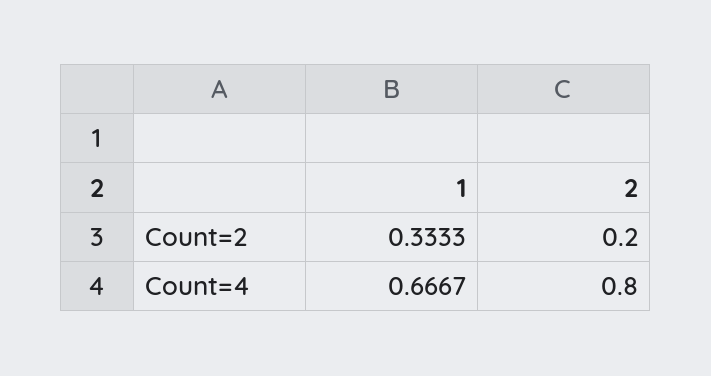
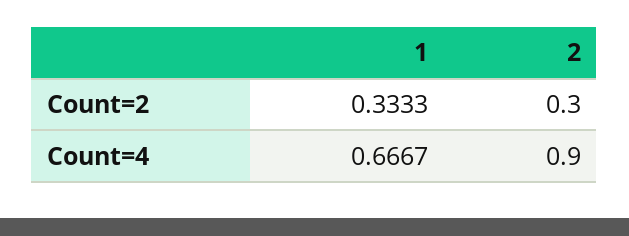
  {
    "1": {
      "Count=2": 0.3333,
      "Count=4": 0.6667
    },
    "2": {
-     "Count=2": 0.2,
+     "Count=2": 0.3,
-     "Count=4": 0.8
+     "Count=4": 0.9
    }
  }

